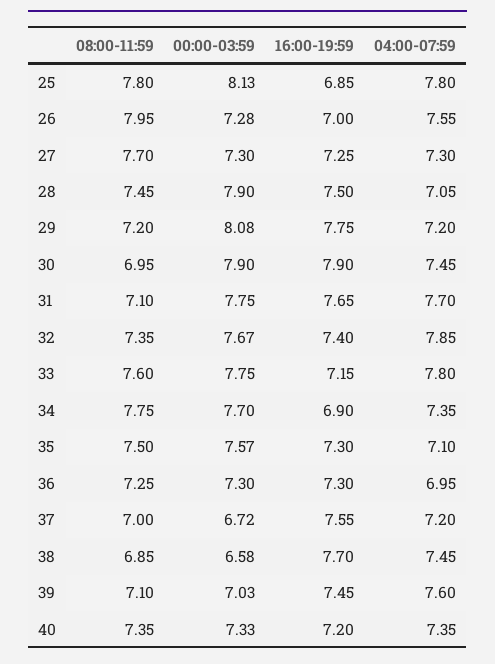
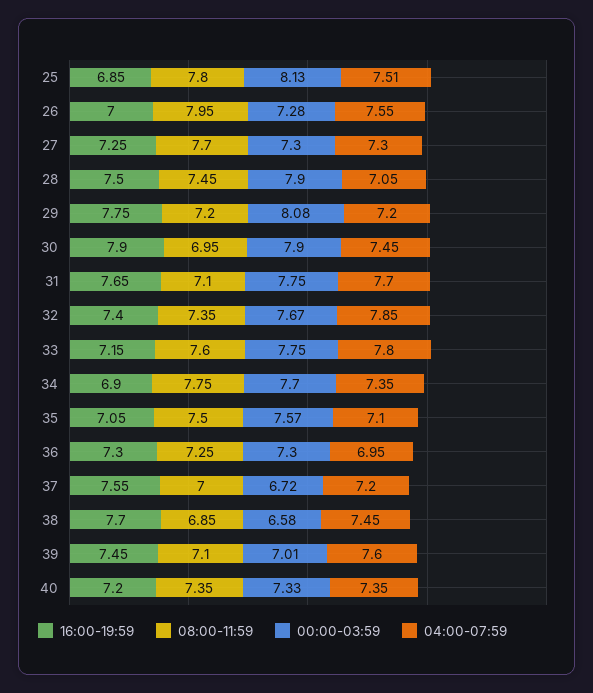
  {
    "08:00-11:59": {
      "25": 7.8,
      "26": 7.95,
      "27": 7.7,
      "28": 7.45,
      "29": 7.2,
      "30": 6.95,
      "31": 7.1,
      "32": 7.35,
      "33": 7.6,
      "34": 7.75,
      "35": 7.5,
      "36": 7.25,
      "37": 7,
      "38": 6.85,
      "39": 7.1,
      "40": 7.35
    },
    "00:00-03:59": {
      "25": 8.13,
      "26": 7.28,
      "27": 7.3,
      "28": 7.9,
      "29": 8.08,
      "30": 7.9,
      "31": 7.75,
      "32": 7.67,
      "33": 7.75,
      "34": 7.7,
      "35": 7.57,
      "36": 7.3,
      "37": 6.72,
      "38": 6.58,
-     "39": 7.03,
+     "39": 7.01,
      "40": 7.33
    },
    "16:00-19:59": {
      "25": 6.85,
      "26": 7,
      "27": 7.25,
      "28": 7.5,
      "29": 7.75,
      "30": 7.9,
      "31": 7.65,
      "32": 7.4,
      "33": 7.15,
      "34": 6.9,
-     "35": 7.3,
+     "35": 7.05,
      "36": 7.3,
      "37": 7.55,
      "38": 7.7,
      "39": 7.45,
      "40": 7.2
    },
    "04:00-07:59": {
-     "25": 7.8,
+     "25": 7.51,
      "26": 7.55,
      "27": 7.3,
      "28": 7.05,
      "29": 7.2,
      "30": 7.45,
      "31": 7.7,
      "32": 7.85,
      "33": 7.8,
      "34": 7.35,
      "35": 7.1,
      "36": 6.95,
      "37": 7.2,
      "38": 7.45,
      "39": 7.6,
      "40": 7.35
    }
  }

